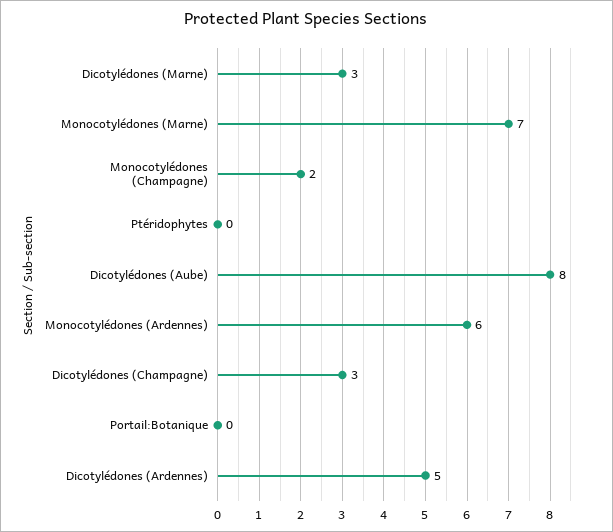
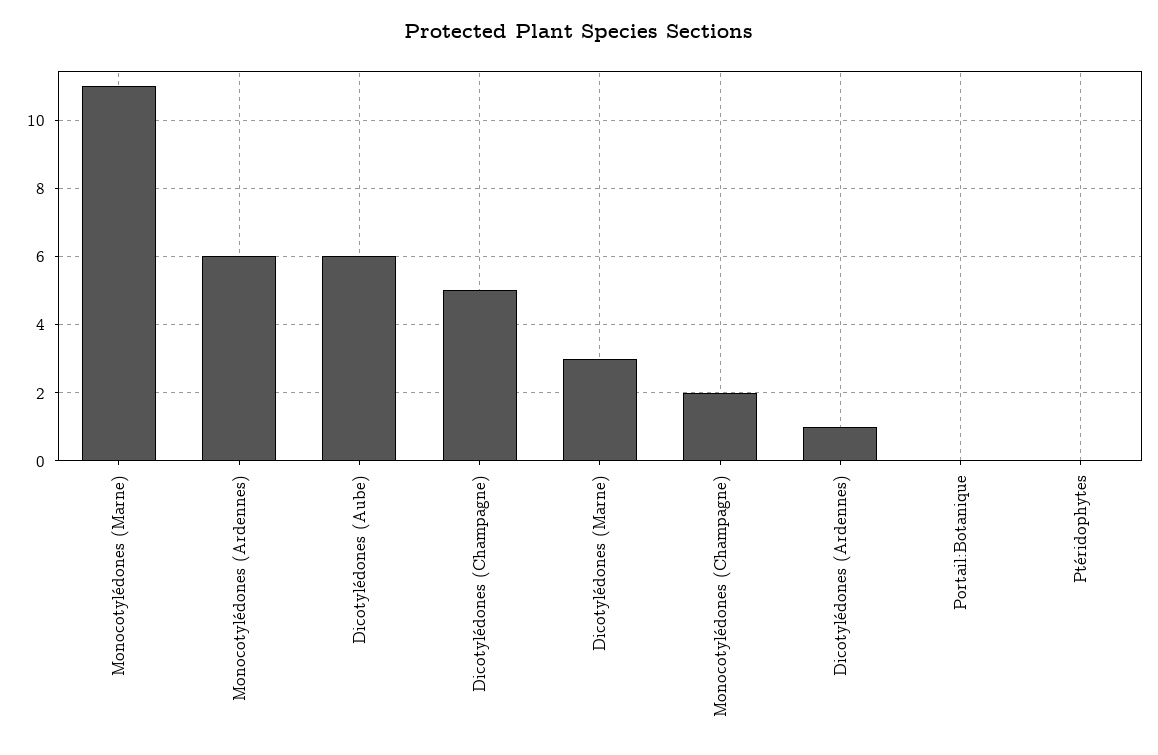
  {
    "Dicotylédones (Marne)": 3,
-   "Monocotylédones (Marne)": 7,
+   "Monocotylédones (Marne)": 11,
    "Monocotylédones (Champagne)": 2,
    "Ptéridophytes": 0,
-   "Dicotylédones (Aube)": 8,
+   "Dicotylédones (Aube)": 6,
    "Monocotylédones (Ardennes)": 6,
-   "Dicotylédones (Champagne)": 3,
+   "Dicotylédones (Champagne)": 5,
    "Portail:Botanique": 0,
-   "Dicotylédones (Ardennes)": 5
+   "Dicotylédones (Ardennes)": 1
  }

